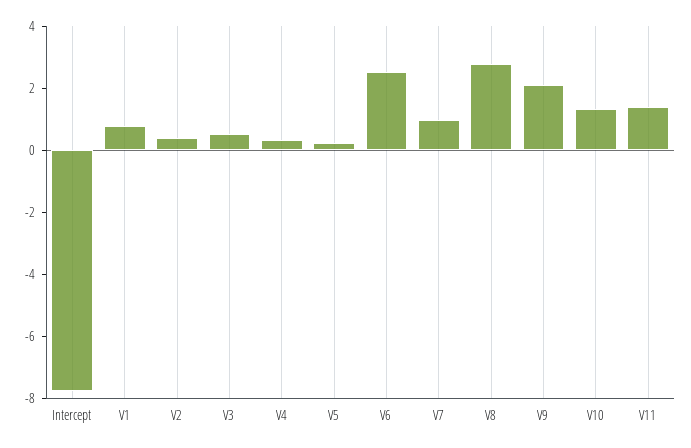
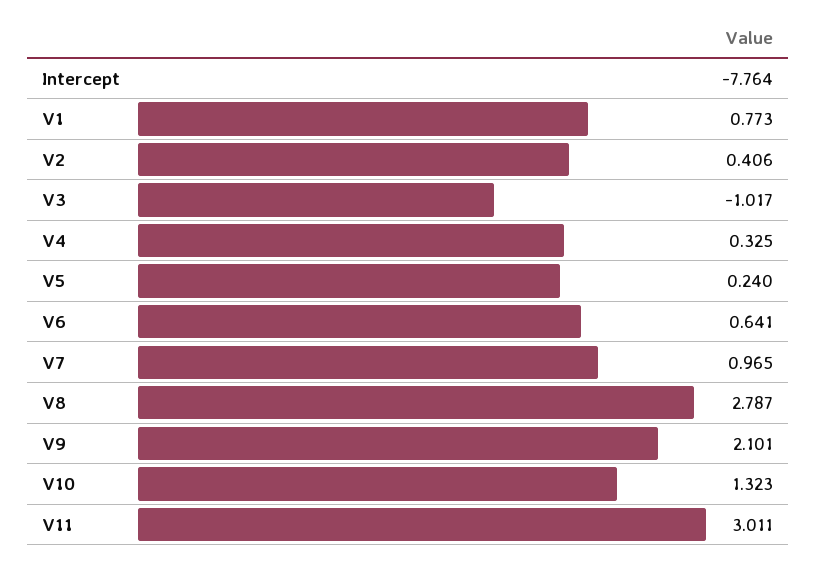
  {
    "Intercept": -7.764,
    "V1": 0.773,
    "V2": 0.406,
-   "V3": 0.5,
+   "V3": -1.017,
    "V4": 0.325,
    "V5": 0.24,
-   "V6": 2.5,
+   "V6": 0.641,
    "V7": 0.965,
    "V8": 2.787,
    "V9": 2.101,
    "V10": 1.323,
-   "V11": 1.5
+   "V11": 3.011
  }

